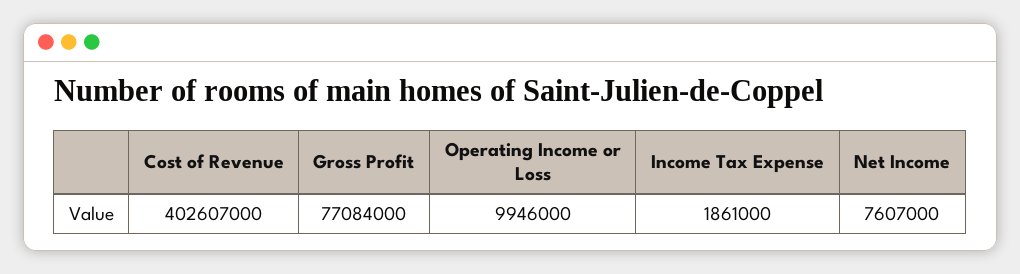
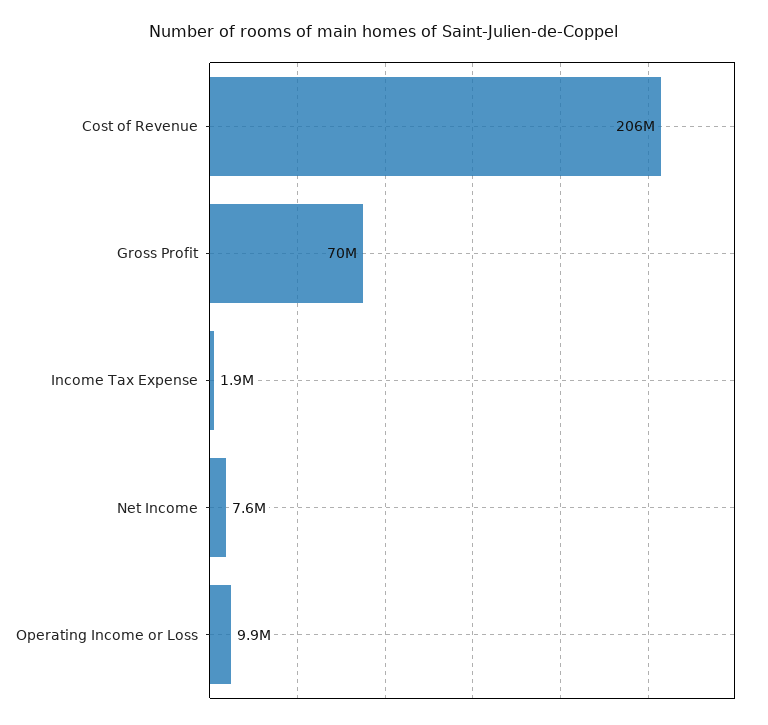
  {
-   "Cost of Revenue": 402607000,
+   "Cost of Revenue": 206000000,
-   "Gross Profit": 77084000,
+   "Gross Profit": 70000000,
    "Operating Income or Loss": 9946000,
    "Income Tax Expense": 1861000,
    "Net Income": 7607000
  }

